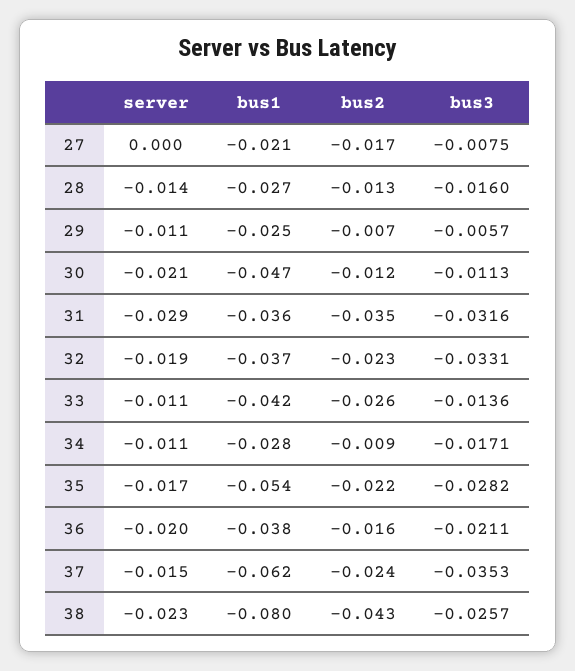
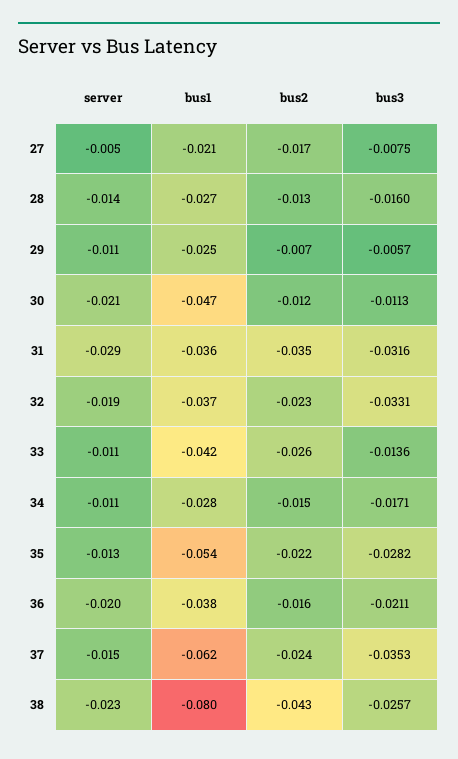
  {
    "server": {
-     "27": 0,
+     "27": -0.005,
      "28": -0.014,
      "29": -0.011,
      "30": -0.021,
      "31": -0.029,
      "32": -0.019,
      "33": -0.011,
      "34": -0.011,
-     "35": -0.017,
+     "35": -0.013,
      "36": -0.02,
      "37": -0.015,
      "38": -0.023
    },
    "bus1": {
      "27": -0.021,
      "28": -0.027,
      "29": -0.025,
      "30": -0.047,
      "31": -0.036,
      "32": -0.037,
      "33": -0.042,
      "34": -0.028,
      "35": -0.054,
      "36": -0.038,
      "37": -0.062,
      "38": -0.08
    },
    "bus2": {
      "27": -0.017,
      "28": -0.013,
      "29": -0.007,
      "30": -0.012,
      "31": -0.035,
      "32": -0.023,
      "33": -0.026,
-     "34": -0.009,
+     "34": -0.015,
      "35": -0.022,
      "36": -0.016,
      "37": -0.024,
      "38": -0.043
    },
    "bus3": {
      "27": -0.0075,
      "28": -0.016,
      "29": -0.0057,
      "30": -0.0113,
      "31": -0.0316,
      "32": -0.0331,
      "33": -0.0136,
      "34": -0.0171,
      "35": -0.0282,
      "36": -0.0211,
      "37": -0.0353,
      "38": -0.0257
    }
  }

